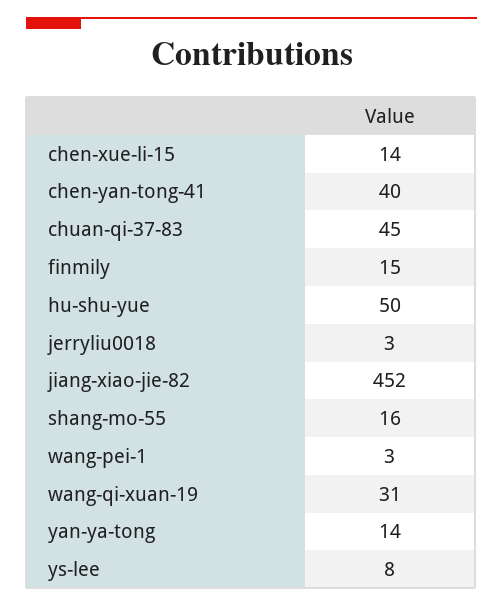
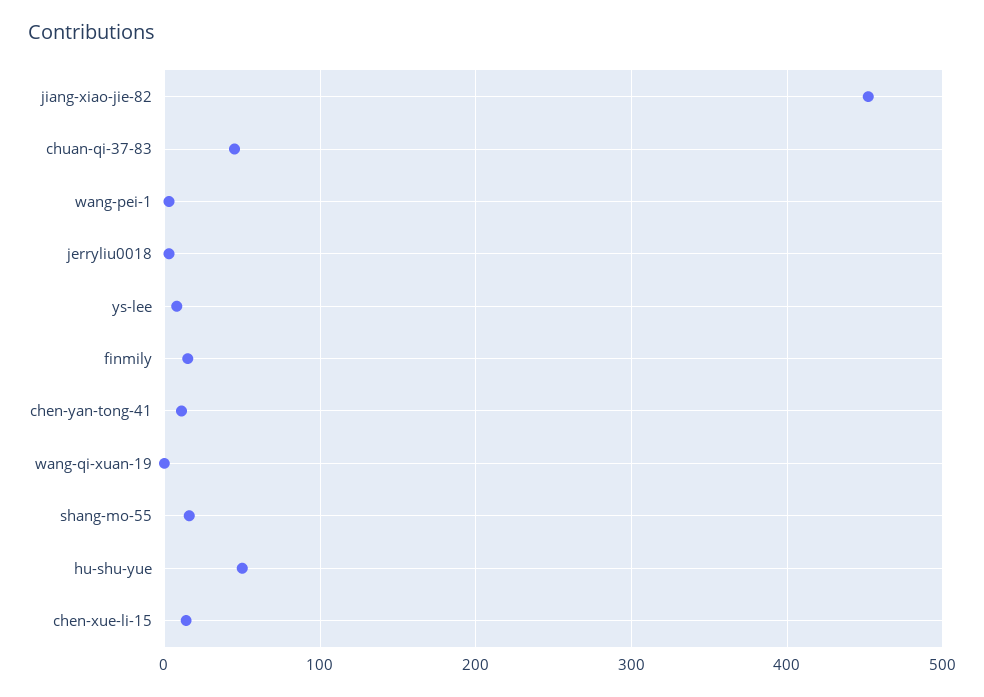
  {
    "chen-xue-li-15": 14,
-   "chen-yan-tong-41": 40,
+   "chen-yan-tong-41": 10,
    "chuan-qi-37-83": 45,
    "finmily": 15,
    "hu-shu-yue": 50,
    "jerryliu0018": 3,
    "jiang-xiao-jie-82": 452,
    "shang-mo-55": 16,
    "wang-pei-1": 3,
-   "wang-qi-xuan-19": 31,
+   "wang-qi-xuan-19": 0,
-   "yan-ya-tong": 14,
    "ys-lee": 8
  }

